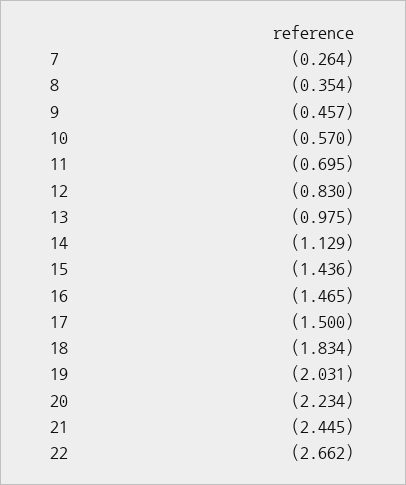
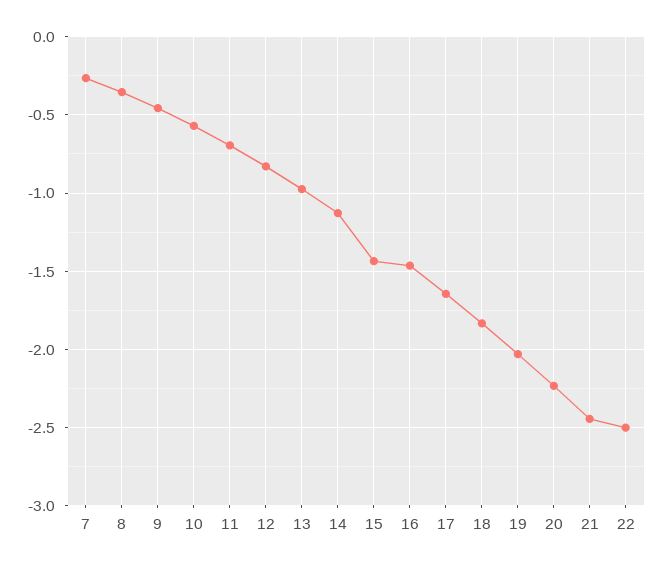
  {
    "7": -0.264,
    "8": -0.354,
    "9": -0.457,
    "10": -0.57,
    "11": -0.695,
    "12": -0.83,
    "13": -0.975,
    "14": -1.129,
    "15": -1.436,
    "16": -1.465,
-   "17": -1.5,
+   "17": -1.65,
    "18": -1.834,
    "19": -2.031,
    "20": -2.234,
    "21": -2.445,
-   "22": -2.662
+   "22": -2.5
  }

